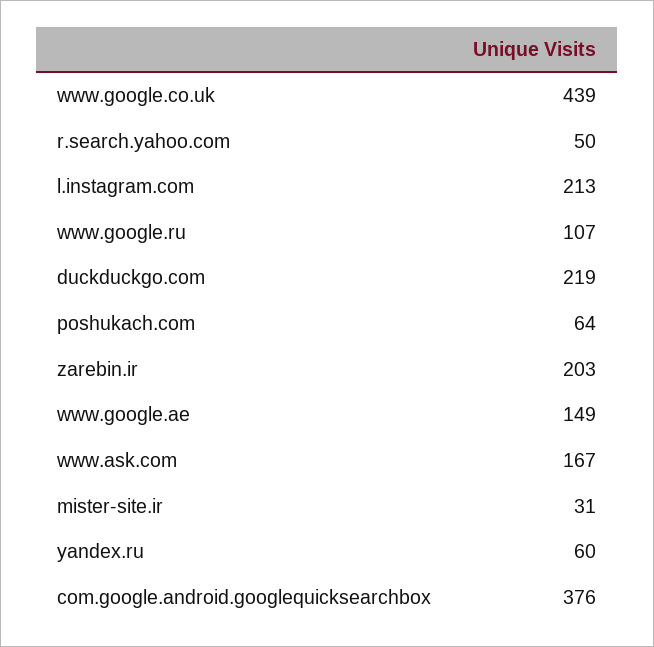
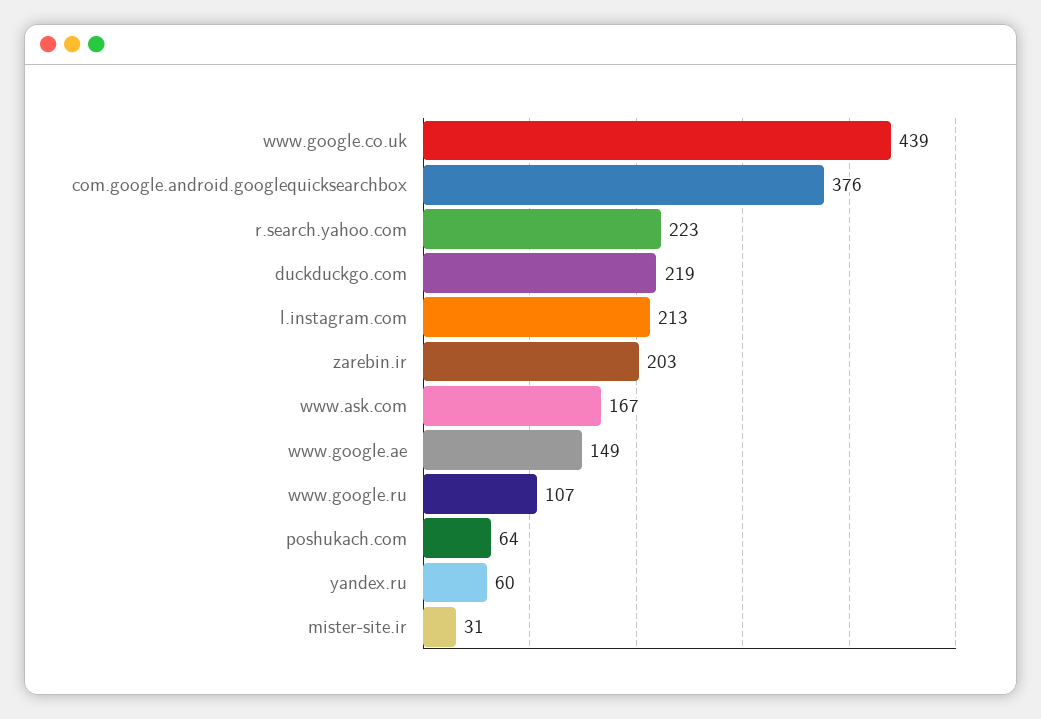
  {
    "www.google.co.uk": 439,
-   "r.search.yahoo.com": 50,
+   "r.search.yahoo.com": 223,
    "l.instagram.com": 213,
    "www.google.ru": 107,
    "duckduckgo.com": 219,
    "poshukach.com": 64,
    "zarebin.ir": 203,
    "www.google.ae": 149,
    "www.ask.com": 167,
    "mister-site.ir": 31,
    "yandex.ru": 60,
    "com.google.android.googlequicksearchbox": 376
  }

